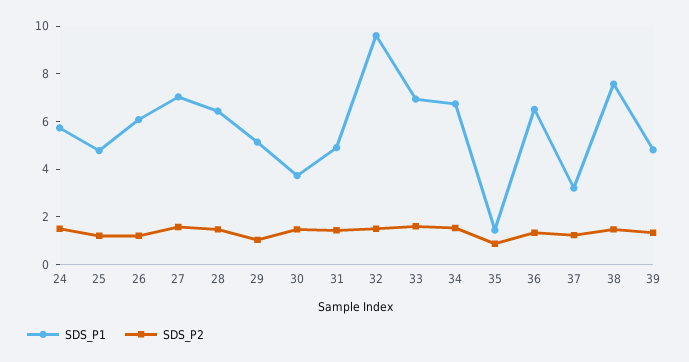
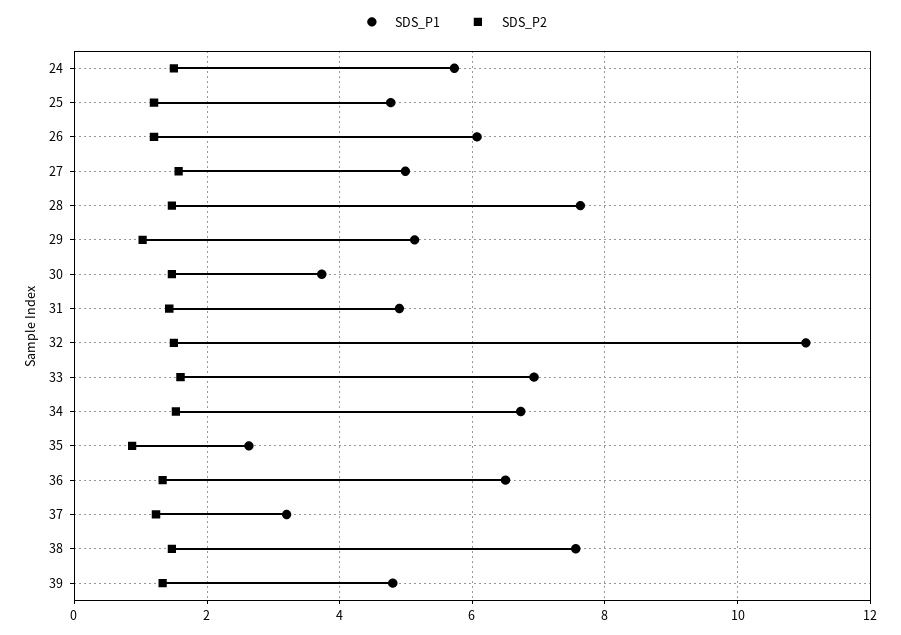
  {
    "SDS_P1": {
      "24": 5.8,
      "25": 4.8,
      "26": 6,
-     "27": 7,
+     "27": 5,
-     "28": 6.5,
+     "28": 7.6,
      "29": 5.2,
      "30": 3.8,
      "31": 5,
-     "32": 9.5,
+     "32": 11,
      "33": 7,
      "34": 6.8,
-     "35": 1.5,
+     "35": 2.6,
      "36": 6.6,
      "37": 3.2,
      "38": 7.6,
      "39": 4.8
    },
    "SDS_P2": {
      "24": 1.6,
      "25": 1.2,
      "26": 1.2,
      "27": 1.6,
      "28": 1.4,
      "29": 1,
      "30": 1.4,
      "31": 1.4,
      "32": 1.6,
      "33": 1.6,
      "34": 1.6,
      "35": 0.8,
      "36": 1.4,
      "37": 1.2,
      "38": 1.4,
      "39": 1.4
    }
  }

